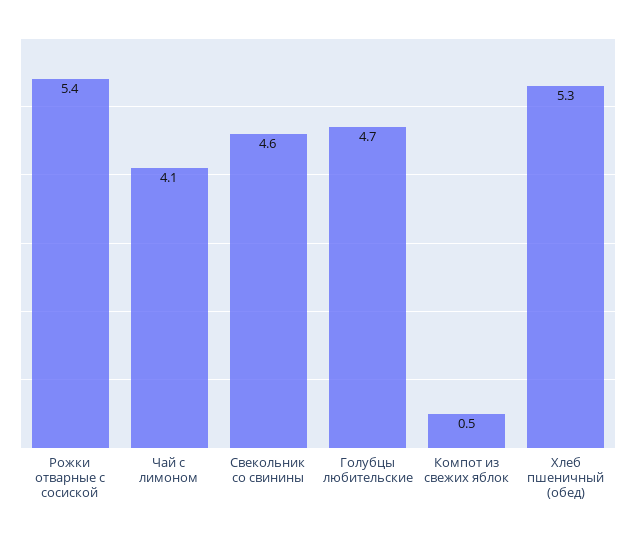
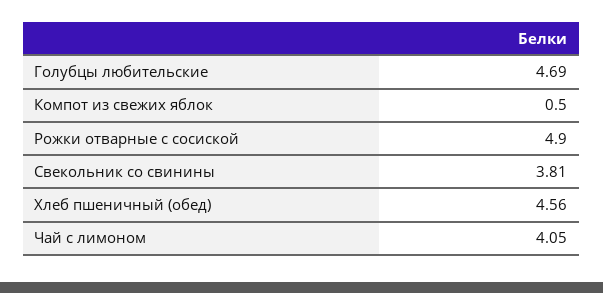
  {
-   "Рожки отварные с сосиской": 5.4,
+   "Рожки отварные с сосиской": 4.9,
    "Чай с лимоном": 4.05,
-   "Свекольник со свинины": 4.6,
+   "Свекольник со свинины": 3.81,
    "Голубцы любительские": 4.69,
    "Компот из свежих яблок": 0.5,
-   "Хлеб пшеничный (обед)": 5.3
+   "Хлеб пшеничный (обед)": 4.56
  }

